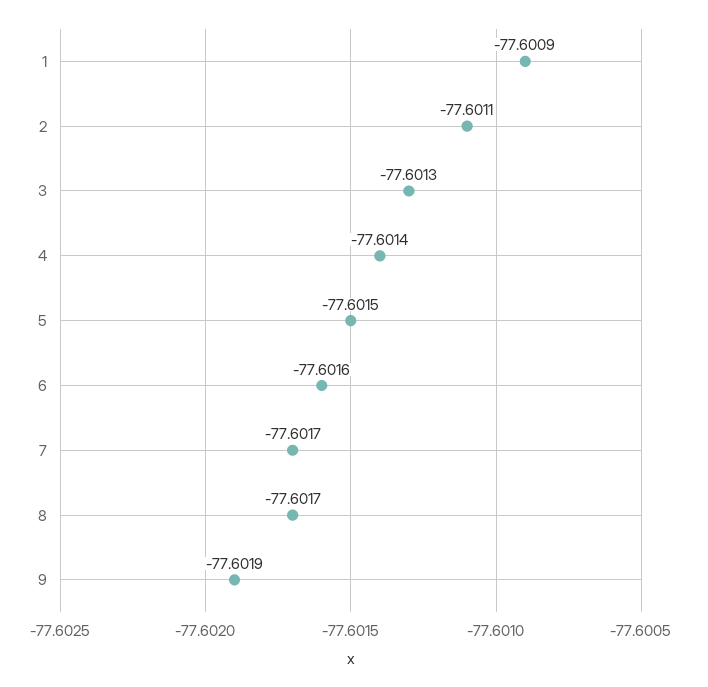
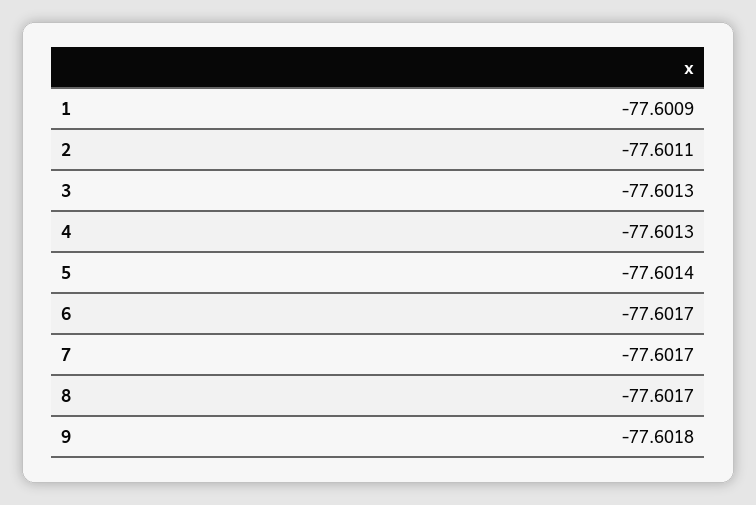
  {
    "1": -77.6009,
    "2": -77.6011,
    "3": -77.6013,
-   "4": -77.6014,
+   "4": -77.6013,
-   "5": -77.6015,
+   "5": -77.6014,
-   "6": -77.6016,
+   "6": -77.6017,
    "7": -77.6017,
    "8": -77.6017,
-   "9": -77.6019
+   "9": -77.6018
  }

